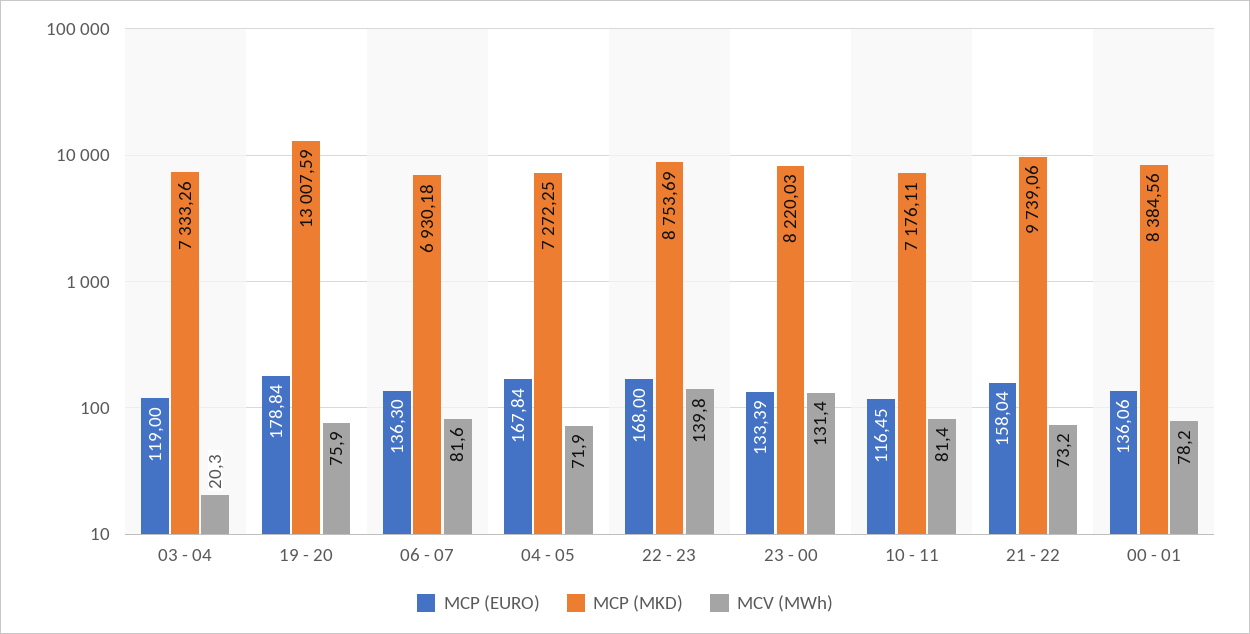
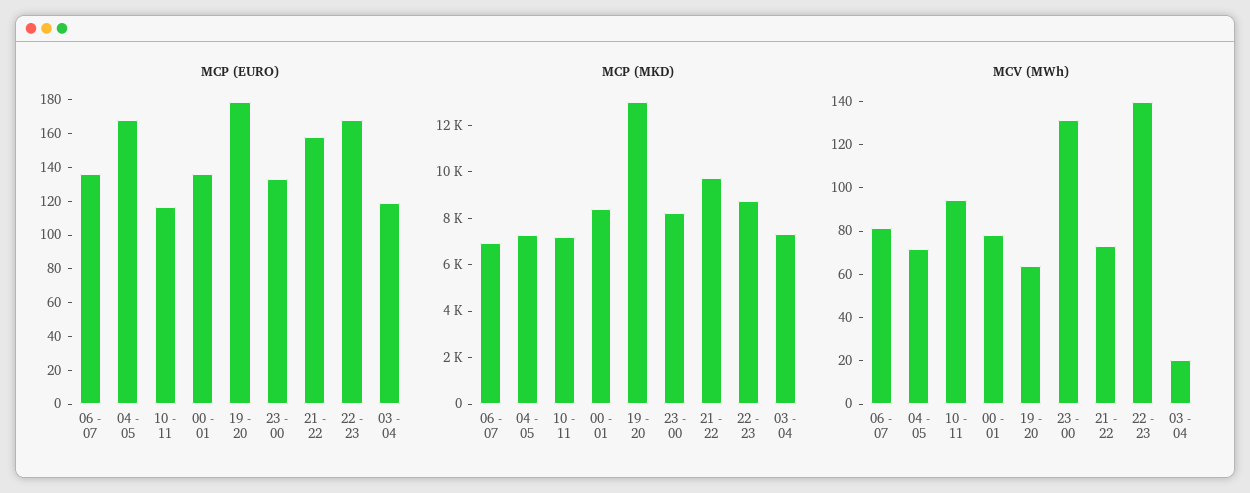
  {
    "MCP (EURO)": {
      "03 - 04": 119,
      "19 - 20": 178.84,
      "06 - 07": 136.3,
      "04 - 05": 167.84,
      "22 - 23": 168,
      "23 - 00": 133.39,
      "10 - 11": 116.45,
      "21 - 22": 158.04,
      "00 - 01": 136.06
    },
    "MCP (MKD)": {
      "03 - 04": 7333.26,
      "19 - 20": 13007.59,
      "06 - 07": 6930.18,
      "04 - 05": 7272.25,
      "22 - 23": 8753.69,
      "23 - 00": 8220.03,
      "10 - 11": 7176.11,
      "21 - 22": 9739.06,
      "00 - 01": 8384.56
    },
    "MCV (MWh)": {
      "03 - 04": 20.3,
-     "19 - 20": 75.9,
+     "19 - 20": 65,
      "06 - 07": 81.6,
      "04 - 05": 71.9,
      "22 - 23": 139.8,
      "23 - 00": 131.4,
-     "10 - 11": 81.4,
+     "10 - 11": 95,
      "21 - 22": 73.2,
      "00 - 01": 78.2
    }
  }

